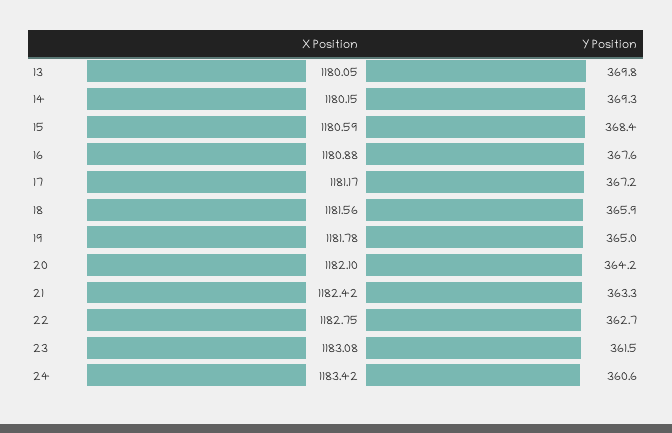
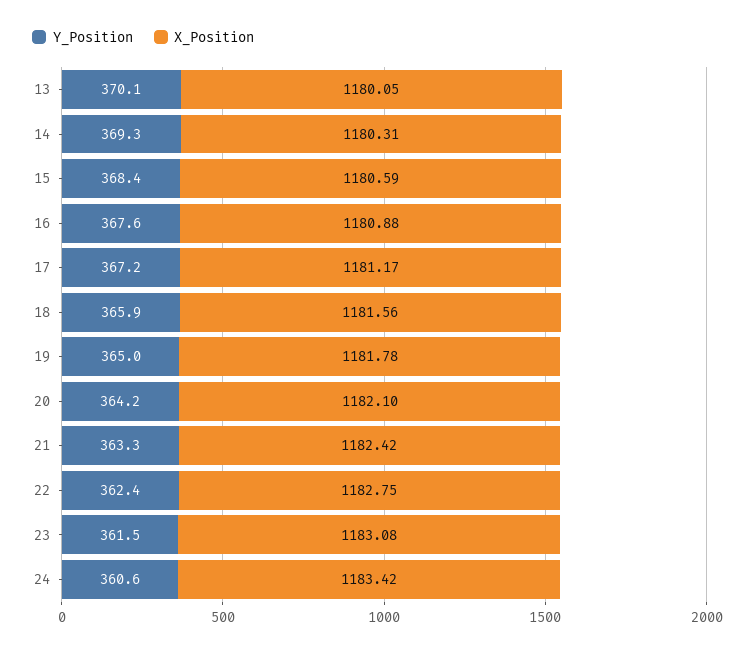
  {
    "X Position": {
      "13": 1180.05,
-     "14": 1180.15,
+     "14": 1180.31,
      "15": 1180.59,
      "16": 1180.88,
      "17": 1181.17,
      "18": 1181.56,
      "19": 1181.78,
      "20": 1182.1,
      "21": 1182.42,
      "22": 1182.75,
      "23": 1183.08,
      "24": 1183.42
    },
    "Y Position": {
-     "13": 369.8,
+     "13": 370.1,
      "14": 369.3,
      "15": 368.4,
      "16": 367.6,
      "17": 367.2,
      "18": 365.9,
      "19": 365,
      "20": 364.2,
      "21": 363.3,
-     "22": 362.7,
+     "22": 362.4,
      "23": 361.5,
      "24": 360.6
    }
  }

